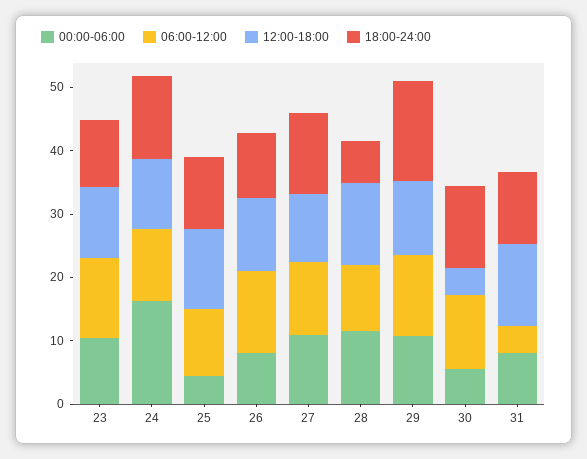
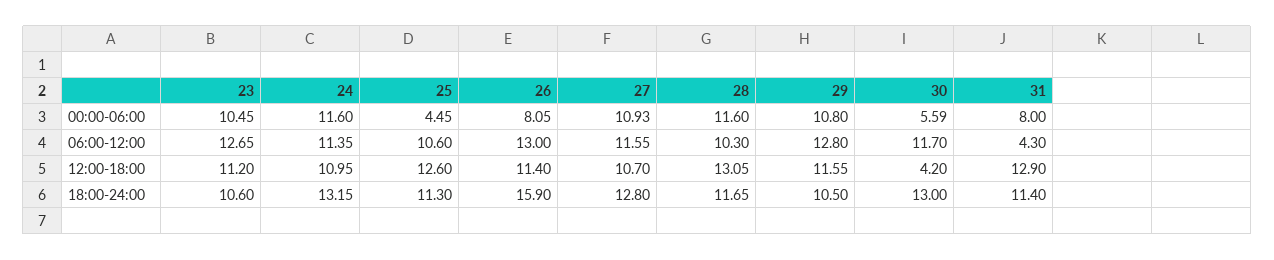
  {
    "00:00-06:00": {
      "23": 10.45,
-     "24": 16,
+     "24": 11.6,
      "25": 4.45,
      "26": 8.05,
      "27": 10.93,
      "28": 11.6,
      "29": 10.8,
      "30": 5.59,
      "31": 8
    },
    "06:00-12:00": {
      "23": 12.65,
      "24": 11.35,
      "25": 10.6,
      "26": 13,
      "27": 11.55,
      "28": 10.3,
      "29": 12.8,
      "30": 11.7,
      "31": 4.3
    },
    "12:00-18:00": {
      "23": 11.2,
      "24": 10.95,
      "25": 12.6,
      "26": 11.4,
      "27": 10.7,
      "28": 13.05,
      "29": 11.55,
      "30": 4.2,
      "31": 12.9
    },
    "18:00-24:00": {
      "23": 10.6,
      "24": 13.15,
      "25": 11.3,
-     "26": 10,
+     "26": 15.9,
      "27": 12.8,
-     "28": 6,
+     "28": 11.65,
-     "29": 16,
+     "29": 10.5,
      "30": 13,
      "31": 11.4
    }
  }

